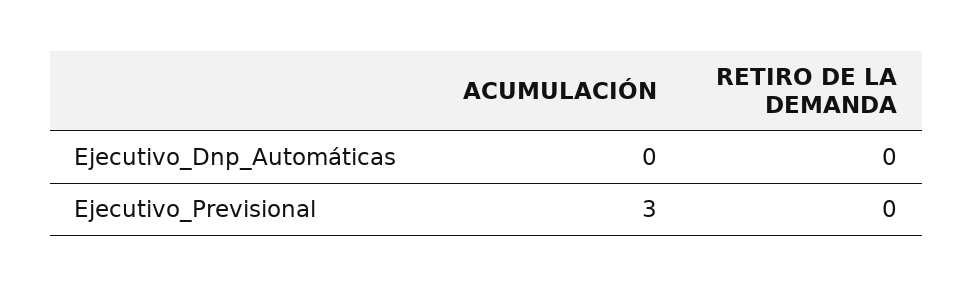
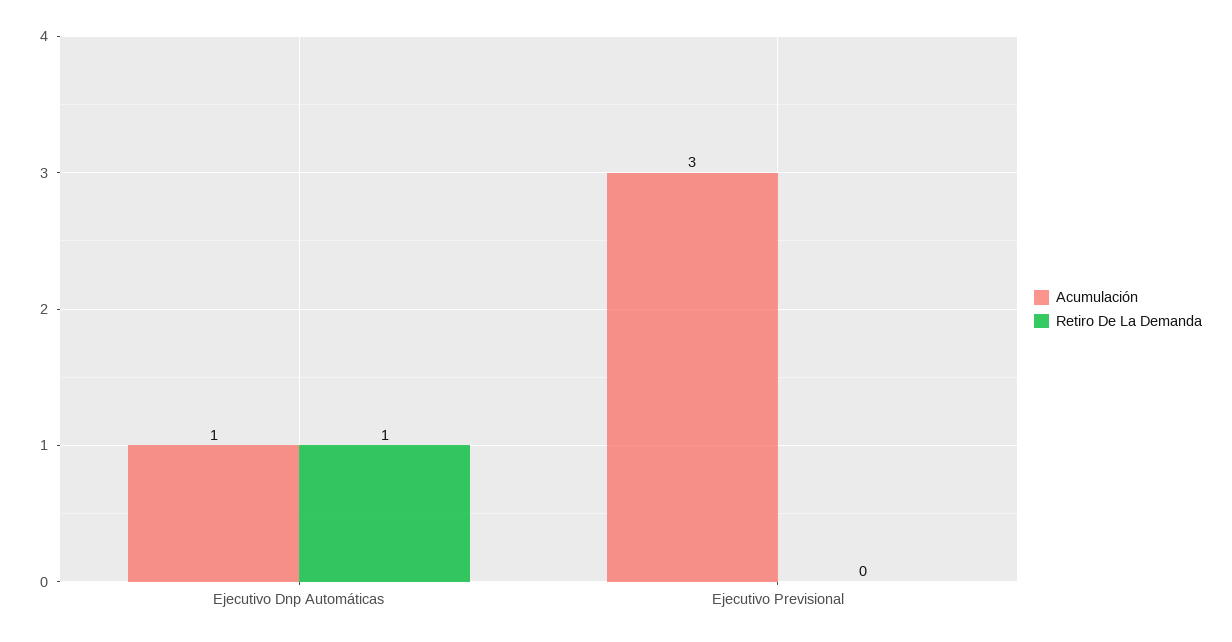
  {
    "ACUMULACIÓN": {
-     "Ejecutivo_Dnp_Automáticas": 0,
+     "Ejecutivo_Dnp_Automáticas": 1,
      "Ejecutivo_Previsional": 3
    },
    "RETIRO DE LA DEMANDA": {
-     "Ejecutivo_Dnp_Automáticas": 0,
+     "Ejecutivo_Dnp_Automáticas": 1,
      "Ejecutivo_Previsional": 0
    }
  }

